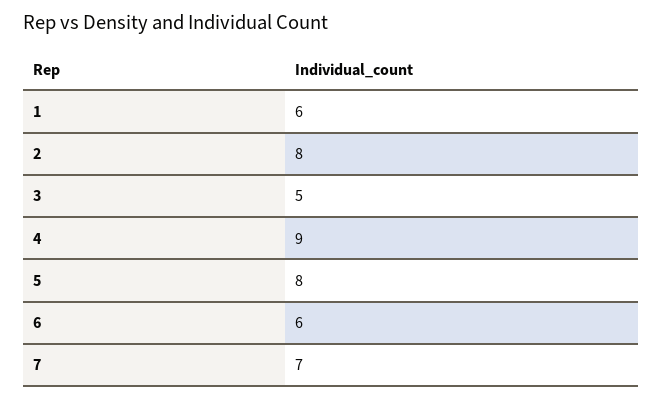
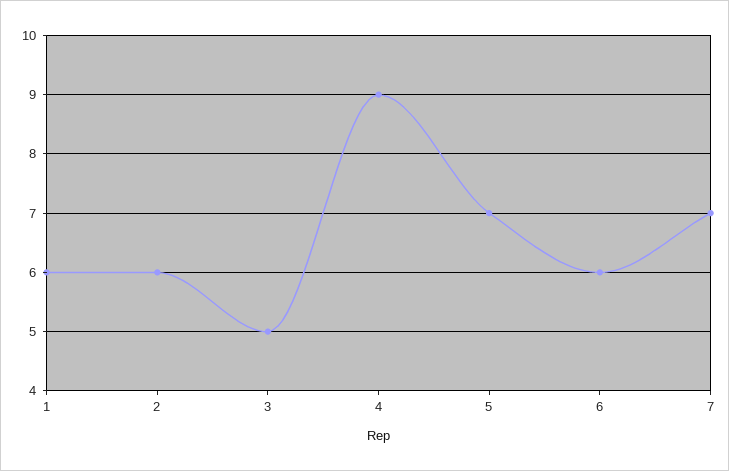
  {
    "1": 6,
-   "2": 8,
+   "2": 6,
    "3": 5,
    "4": 9,
-   "5": 8,
+   "5": 7,
    "6": 6,
    "7": 7
  }

